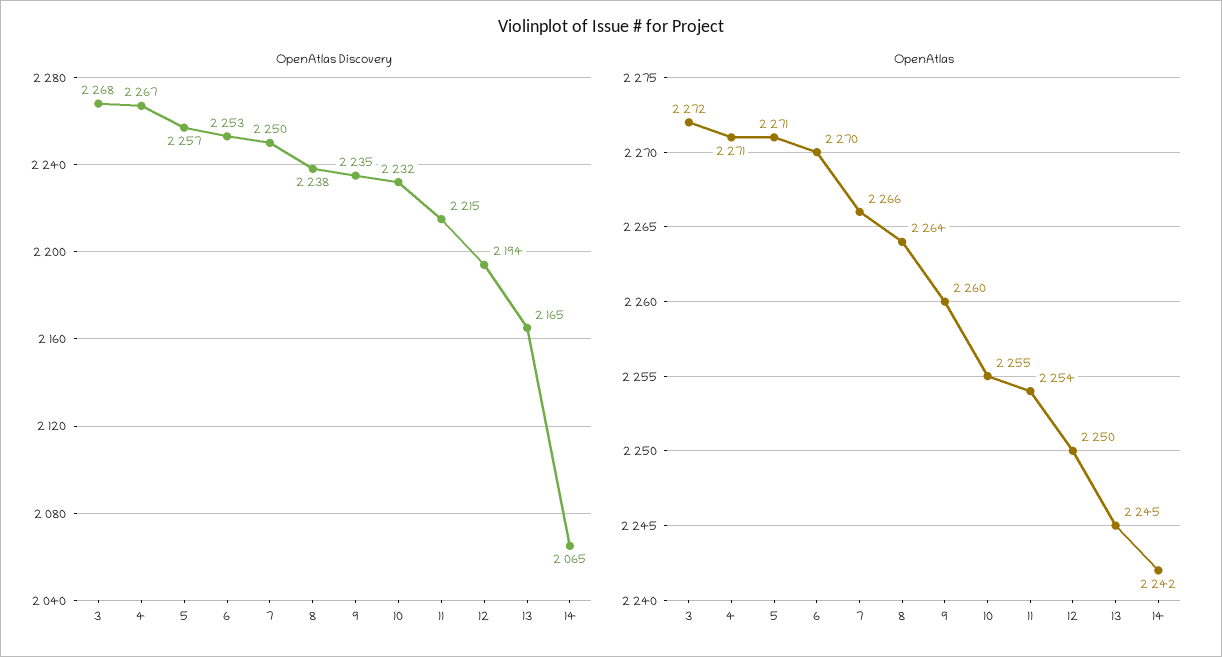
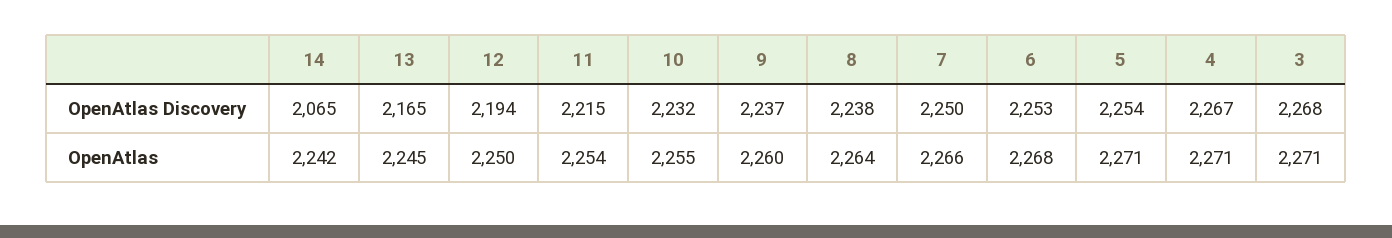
  {
    "OpenAtlas Discovery": {
      "3": 2268,
      "4": 2267,
-     "5": 2257,
+     "5": 2254,
      "6": 2253,
      "7": 2250,
      "8": 2238,
-     "9": 2235,
+     "9": 2237,
      "10": 2232,
      "11": 2215,
      "12": 2194,
      "13": 2165,
      "14": 2065
    },
    "OpenAtlas": {
-     "3": 2272,
+     "3": 2271,
      "4": 2271,
      "5": 2271,
-     "6": 2270,
+     "6": 2268,
      "7": 2266,
      "8": 2264,
      "9": 2260,
      "10": 2255,
      "11": 2254,
      "12": 2250,
      "13": 2245,
      "14": 2242
    }
  }

